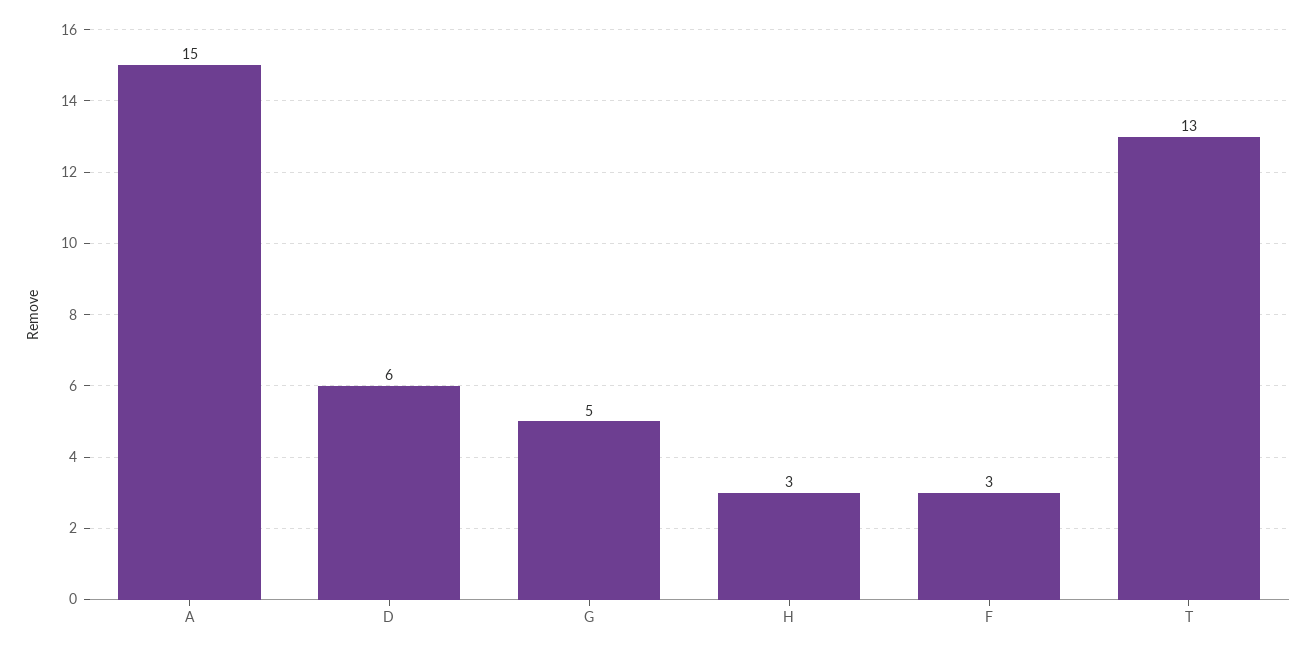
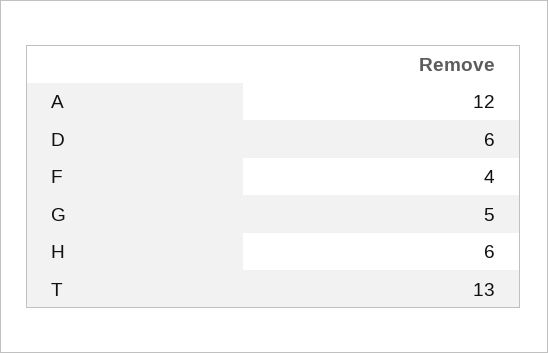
  {
-   "A": 15,
+   "A": 12,
    "D": 6,
    "G": 5,
-   "H": 3,
+   "H": 6,
-   "F": 3,
+   "F": 4,
    "T": 13
  }

